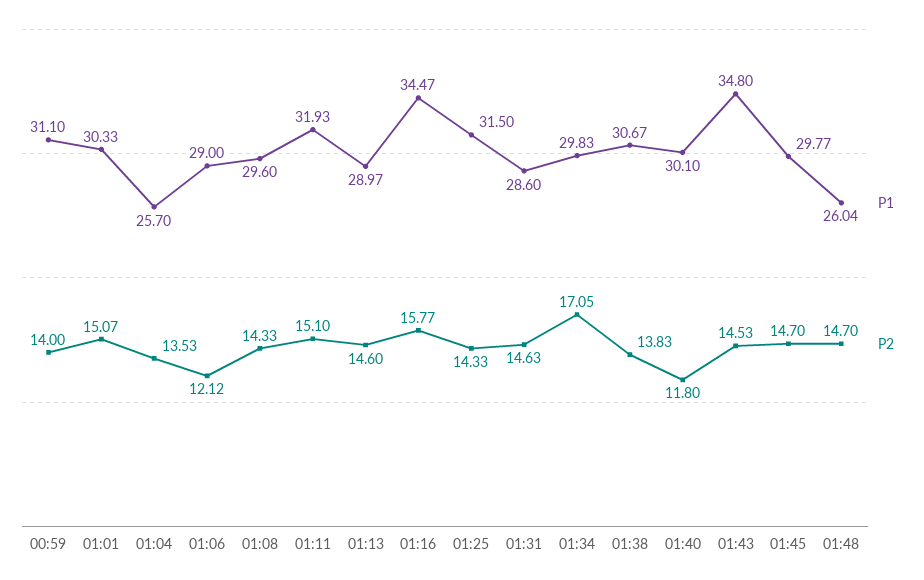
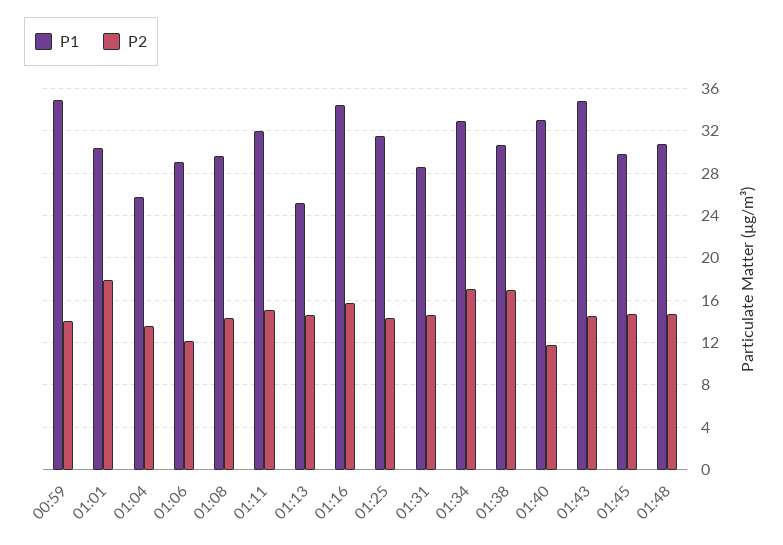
  {
    "P1": {
-     "00:59": 31.1,
+     "00:59": 35,
      "01:01": 30.33,
      "01:04": 25.7,
      "01:06": 29,
      "01:08": 29.6,
      "01:11": 31.93,
-     "01:13": 28.97,
+     "01:13": 25,
      "01:16": 34.47,
      "01:25": 31.5,
      "01:31": 28.6,
-     "01:34": 29.83,
+     "01:34": 33,
      "01:38": 30.67,
-     "01:40": 30.1,
+     "01:40": 33,
      "01:43": 34.8,
      "01:45": 29.77,
-     "01:48": 26.04
+     "01:48": 31
    },
    "P2": {
      "00:59": 14,
-     "01:01": 15.07,
+     "01:01": 18,
      "01:04": 13.53,
      "01:06": 12.12,
      "01:08": 14.33,
      "01:11": 15.1,
      "01:13": 14.6,
      "01:16": 15.77,
      "01:25": 14.33,
      "01:31": 14.63,
      "01:34": 17.05,
-     "01:38": 13.83,
+     "01:38": 17,
      "01:40": 11.8,
      "01:43": 14.53,
      "01:45": 14.7,
      "01:48": 14.7
    }
  }

